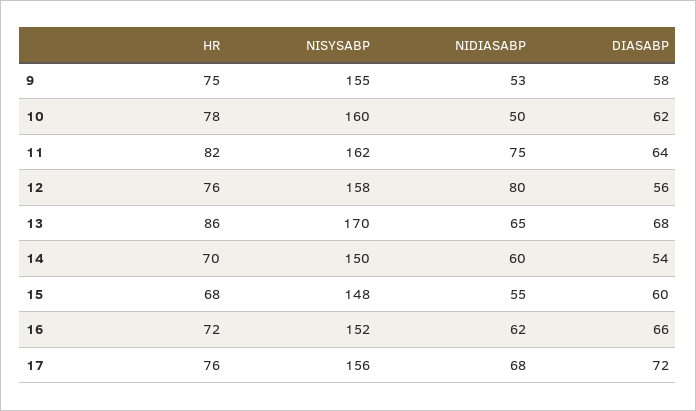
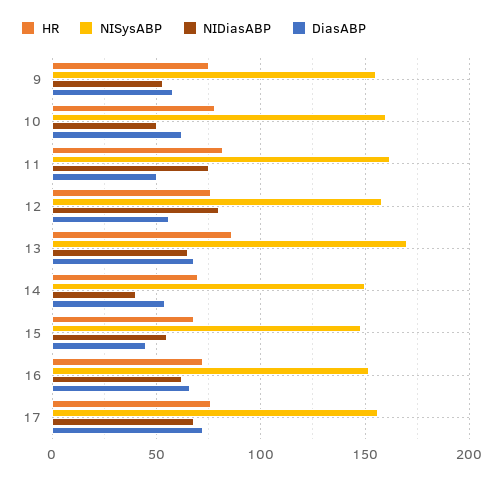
  {
    "HR": {
      "9": 75,
      "10": 78,
      "11": 82,
      "12": 76,
      "13": 86,
      "14": 70,
      "15": 68,
      "16": 72,
      "17": 76
    },
    "NISYSABP": {
      "9": 155,
      "10": 160,
      "11": 162,
      "12": 158,
      "13": 170,
      "14": 150,
      "15": 148,
      "16": 152,
      "17": 156
    },
    "NIDIASABP": {
      "9": 53,
      "10": 50,
      "11": 75,
      "12": 80,
      "13": 65,
-     "14": 60,
+     "14": 40,
      "15": 55,
      "16": 62,
      "17": 68
    },
    "DIASABP": {
      "9": 58,
      "10": 62,
-     "11": 64,
+     "11": 50,
      "12": 56,
      "13": 68,
      "14": 54,
-     "15": 60,
+     "15": 45,
      "16": 66,
      "17": 72
    }
  }

